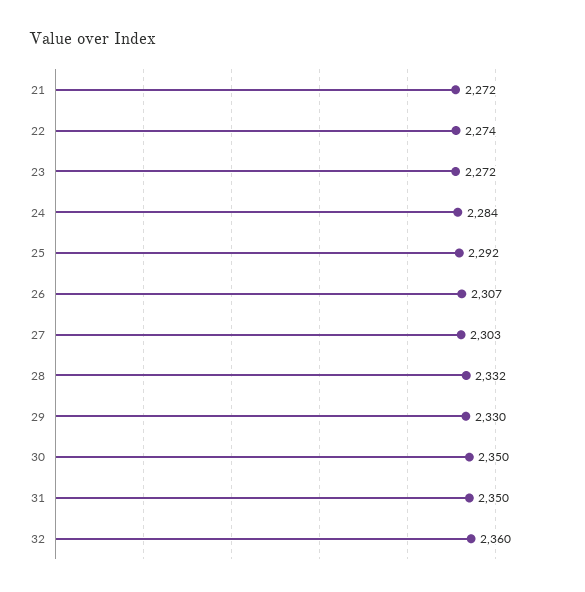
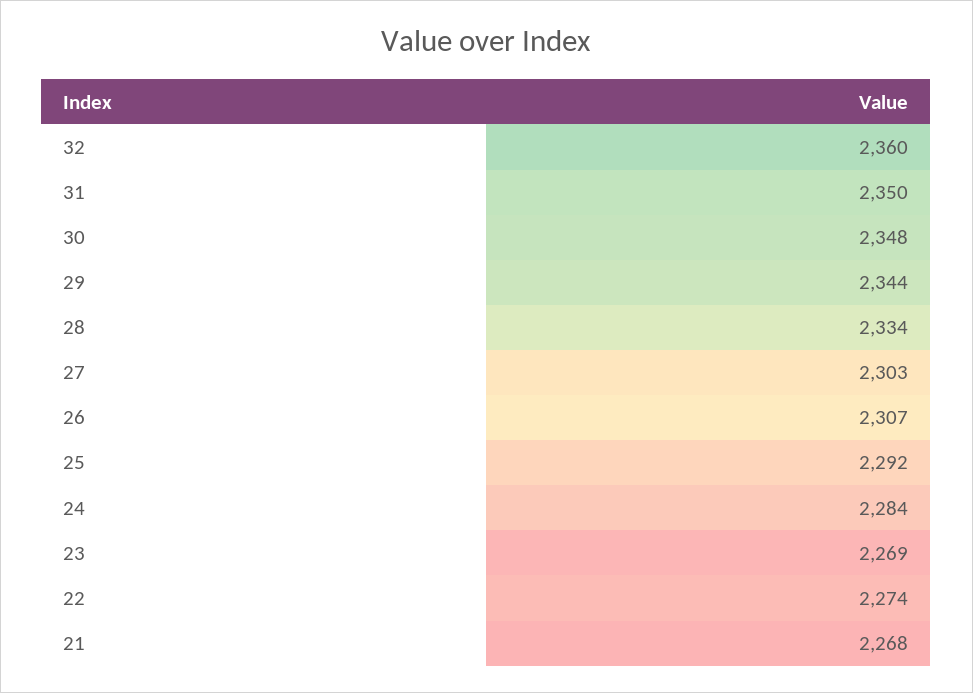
  {
-   "21": 2272,
+   "21": 2268,
    "22": 2274,
-   "23": 2272,
+   "23": 2269,
    "24": 2284,
    "25": 2292,
    "26": 2307,
    "27": 2303,
-   "28": 2332,
+   "28": 2334,
-   "29": 2330,
+   "29": 2344,
-   "30": 2350,
+   "30": 2348,
    "31": 2350,
    "32": 2360
  }

